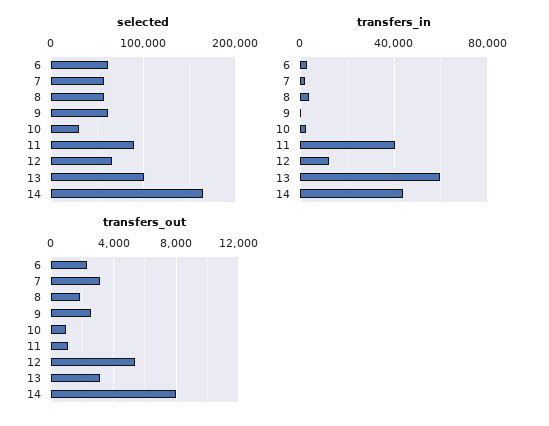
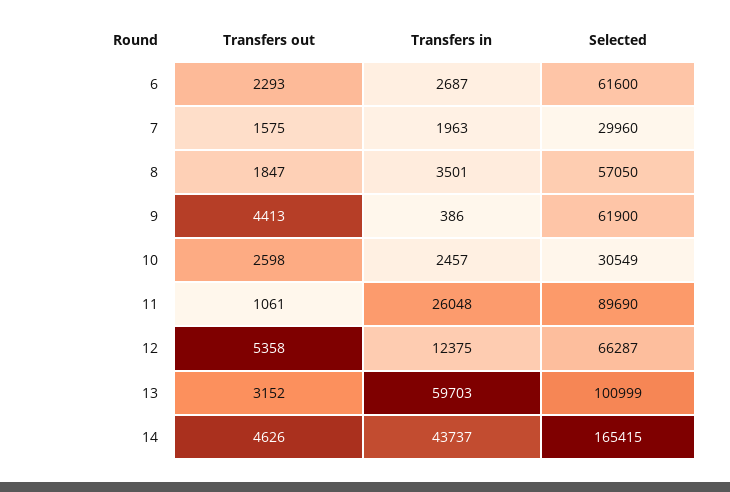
  {
    "selected": {
      "6": 61600,
-     "7": 60000,
+     "7": 29960,
      "8": 57050,
      "9": 61900,
      "10": 30549,
      "11": 89690,
      "12": 66287,
      "13": 100999,
      "14": 165415
    },
    "transfers_in": {
      "6": 2687,
      "7": 1963,
      "8": 3501,
      "9": 386,
      "10": 2457,
-     "11": 40000,
+     "11": 26048,
      "12": 12375,
      "13": 59703,
      "14": 43737
    },
    "transfers_out": {
      "6": 2293,
-     "7": 3000,
+     "7": 1575,
      "8": 1847,
-     "9": 2500,
+     "9": 4413,
-     "10": 1000,
+     "10": 2598,
      "11": 1061,
      "12": 5358,
      "13": 3152,
-     "14": 8000
+     "14": 4626
    }
  }

